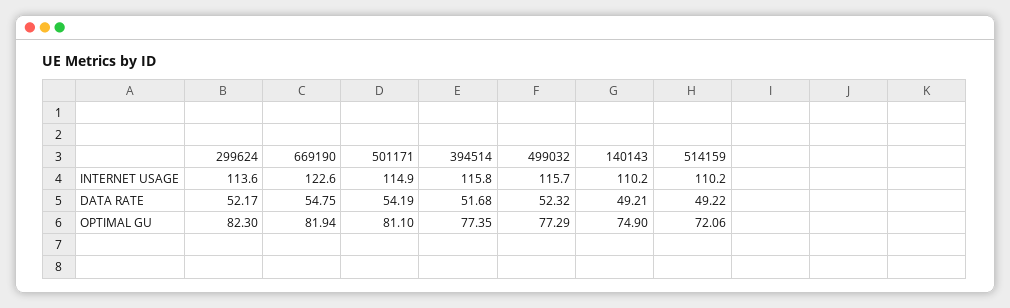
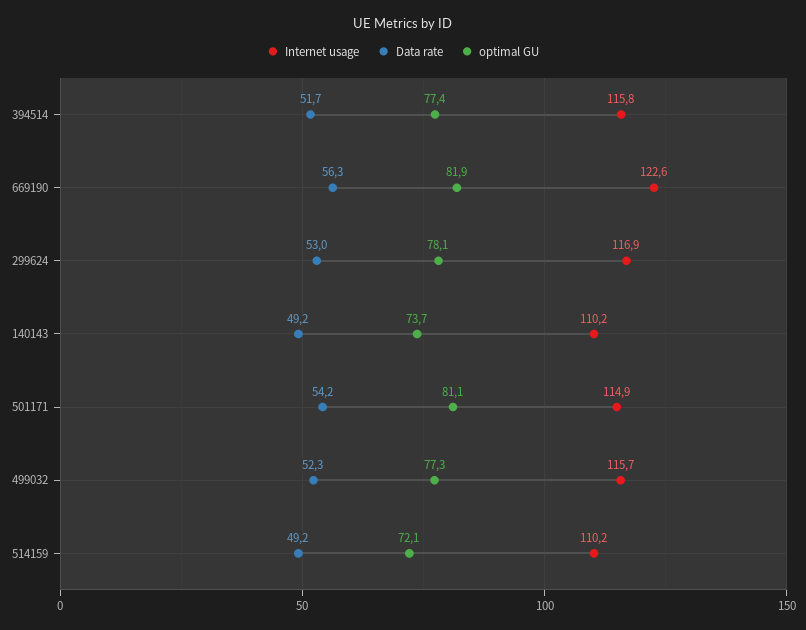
  {
    "INTERNET USAGE": {
-     "299624": 113.6,
+     "299624": 116.9,
      "669190": 122.6,
      "501171": 114.9,
      "394514": 115.8,
      "499032": 115.7,
      "140143": 110.2,
      "514159": 110.2
    },
    "DATA RATE": {
-     "299624": 52.17,
+     "299624": 53,
-     "669190": 54.75,
+     "669190": 56.3,
      "501171": 54.19,
      "394514": 51.68,
      "499032": 52.32,
      "140143": 49.21,
      "514159": 49.22
    },
    "OPTIMAL GU": {
-     "299624": 82.3,
+     "299624": 78.1,
      "669190": 81.94,
      "501171": 81.1,
      "394514": 77.35,
      "499032": 77.29,
-     "140143": 74.9,
+     "140143": 73.7,
      "514159": 72.06
    }
  }

